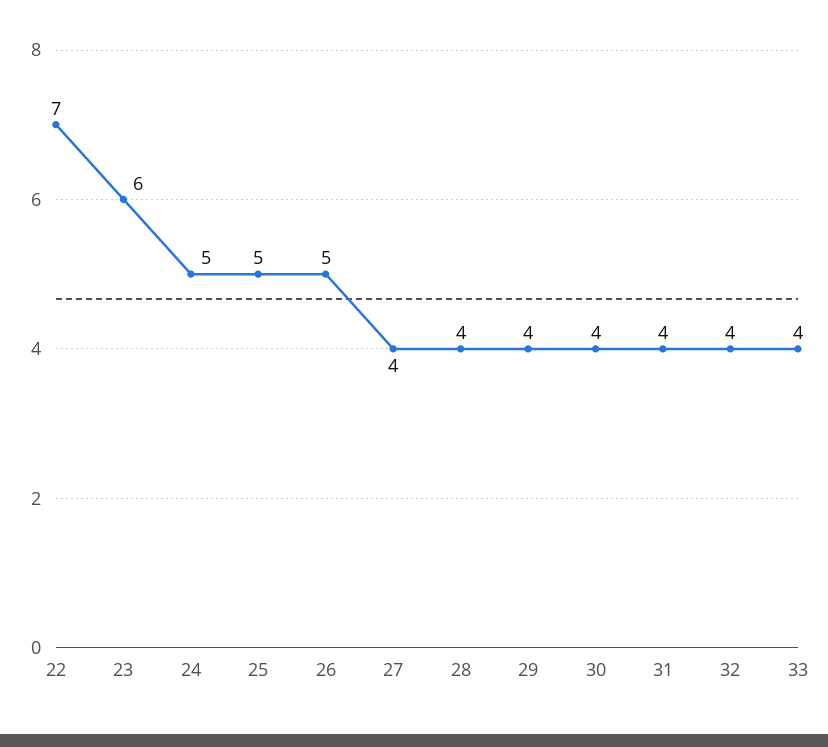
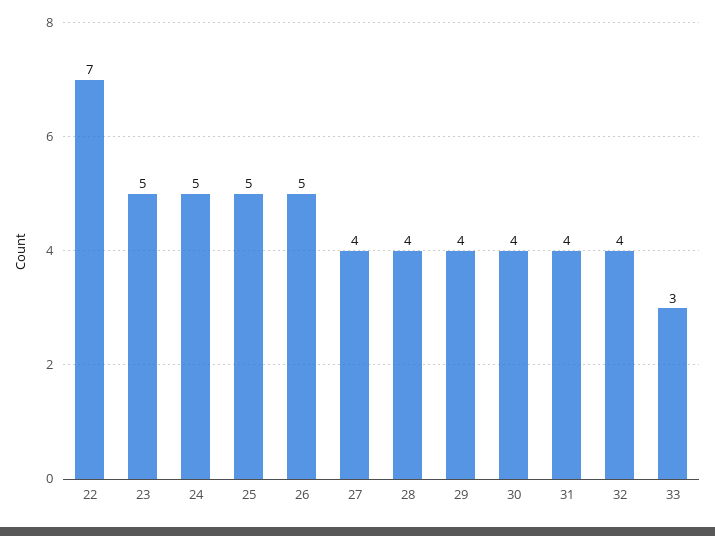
  {
    "22": 7,
-   "23": 6,
+   "23": 5,
    "24": 5,
    "25": 5,
    "26": 5,
    "27": 4,
    "28": 4,
    "29": 4,
    "30": 4,
    "31": 4,
    "32": 4,
-   "33": 4
+   "33": 3
  }

